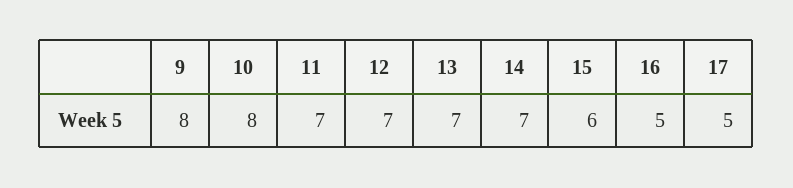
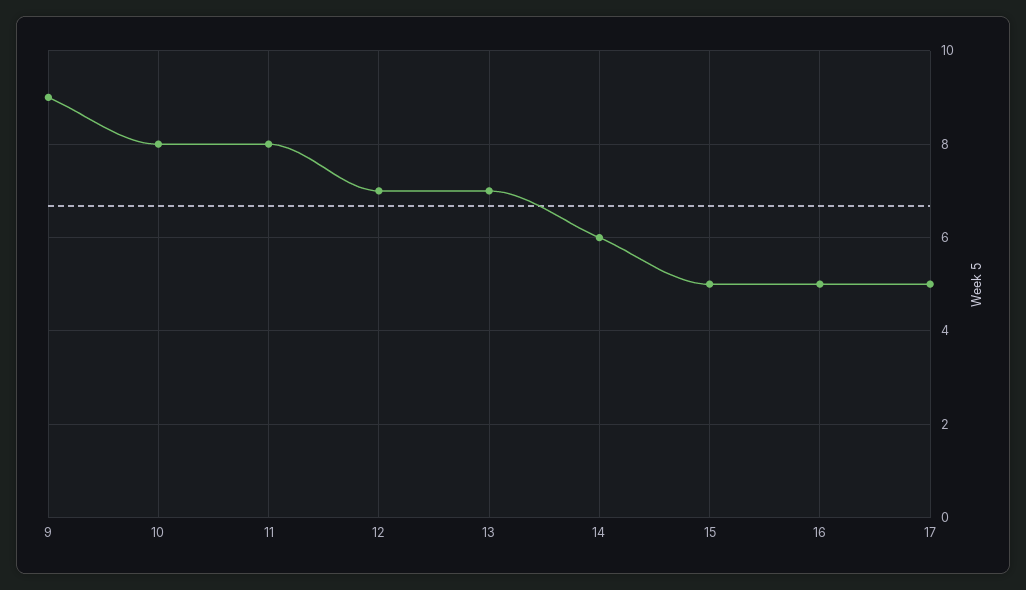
  {
-   "9": 8,
+   "9": 9,
    "10": 8,
-   "11": 7,
+   "11": 8,
    "12": 7,
    "13": 7,
-   "14": 7,
+   "14": 6,
-   "15": 6,
+   "15": 5,
    "16": 5,
    "17": 5
  }

